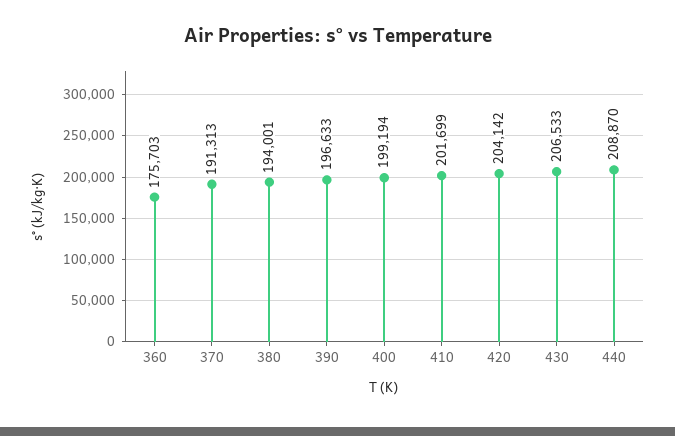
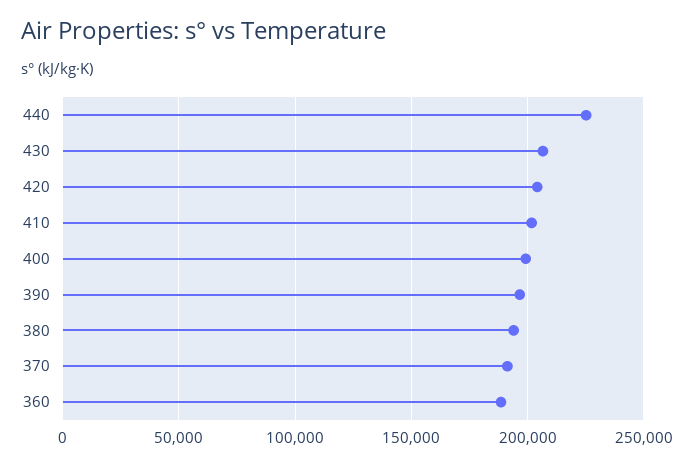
  {
-   "360": 175703,
+   "360": 190000,
    "370": 191313,
    "380": 194001,
    "390": 196633,
    "400": 199194,
    "410": 201699,
    "420": 204142,
    "430": 206533,
-   "440": 208870
+   "440": 225000
  }

